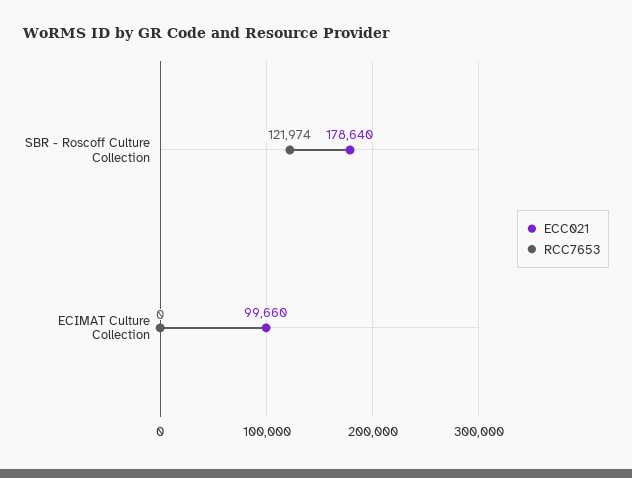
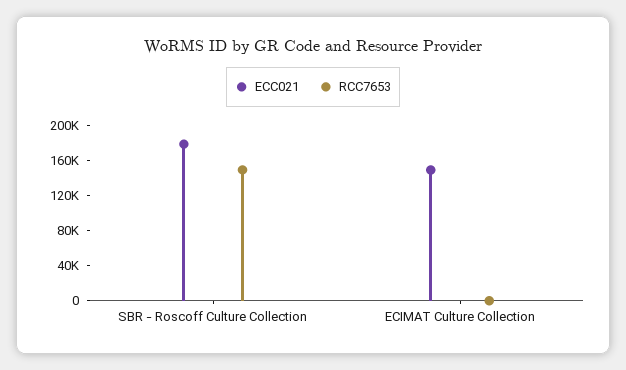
  {
    "ECC021": {
      "SBR - Roscoff Culture Collection": 178640,
-     "ECIMAT Culture Collection": 99660
+     "ECIMAT Culture Collection": 150000
    },
    "RCC7653": {
-     "SBR - Roscoff Culture Collection": 121974,
+     "SBR - Roscoff Culture Collection": 150000,
      "ECIMAT Culture Collection": 0
    }
  }

